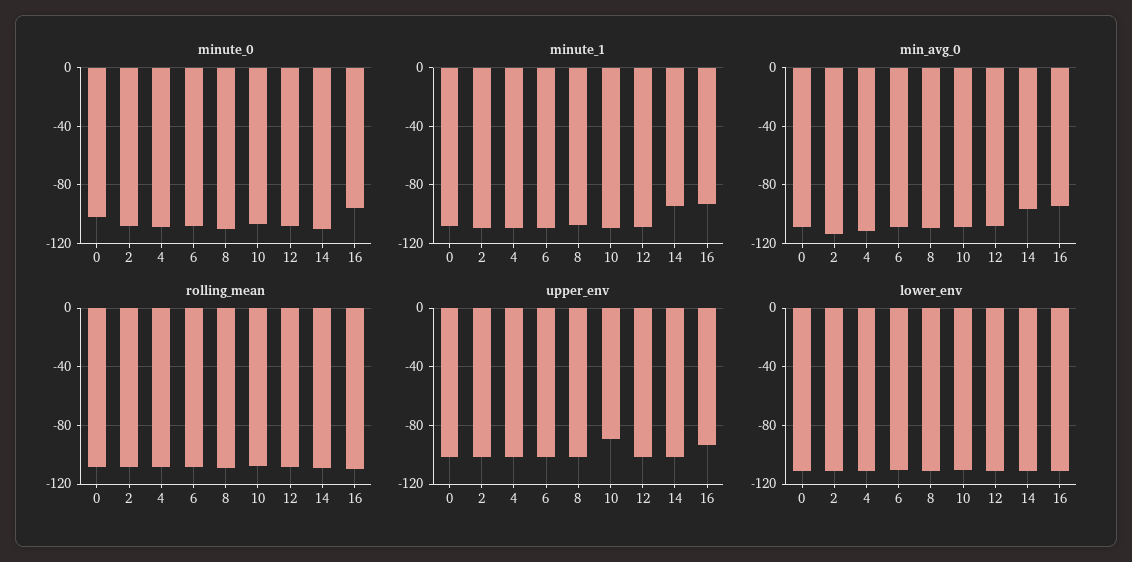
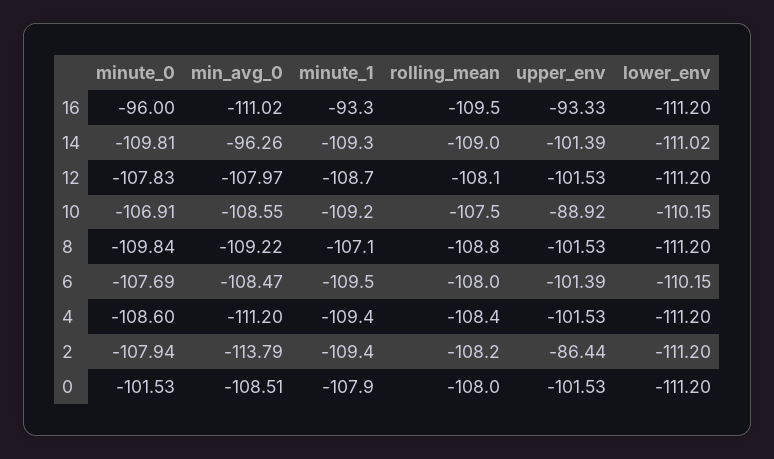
  {
    "minute_0": {
      "0": -101.53,
      "2": -107.94,
      "4": -108.6,
      "6": -107.69,
      "8": -109.84,
      "10": -106.91,
      "12": -107.83,
      "14": -109.81,
      "16": -96
    },
    "minute_1": {
      "0": -107.9,
      "2": -109.4,
      "4": -109.4,
      "6": -109.5,
      "8": -107.1,
      "10": -109.2,
      "12": -108.7,
-     "14": -95,
+     "14": -109.3,
      "16": -93.3
    },
    "min_avg_0": {
      "0": -108.51,
      "2": -113.79,
      "4": -111.2,
      "6": -108.47,
      "8": -109.22,
      "10": -108.55,
      "12": -107.97,
      "14": -96.26,
-     "16": -95
+     "16": -111.02
    },
    "rolling_mean": {
      "0": -108,
      "2": -108.2,
      "4": -108.4,
      "6": -108,
      "8": -108.8,
      "10": -107.5,
      "12": -108.1,
      "14": -109,
      "16": -109.5
    },
    "upper_env": {
      "0": -101.53,
-     "2": -100,
+     "2": -86.44,
      "4": -101.53,
      "6": -101.39,
      "8": -101.53,
      "10": -88.92,
      "12": -101.53,
      "14": -101.39,
      "16": -93.33
    },
    "lower_env": {
      "0": -111.2,
      "2": -111.2,
      "4": -111.2,
      "6": -110.15,
      "8": -111.2,
      "10": -110.15,
      "12": -111.2,
      "14": -111.02,
      "16": -111.2
    }
  }

